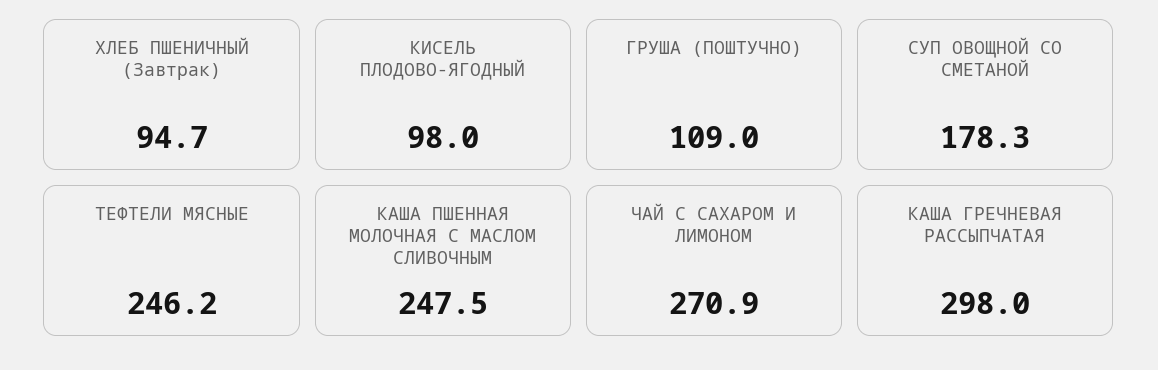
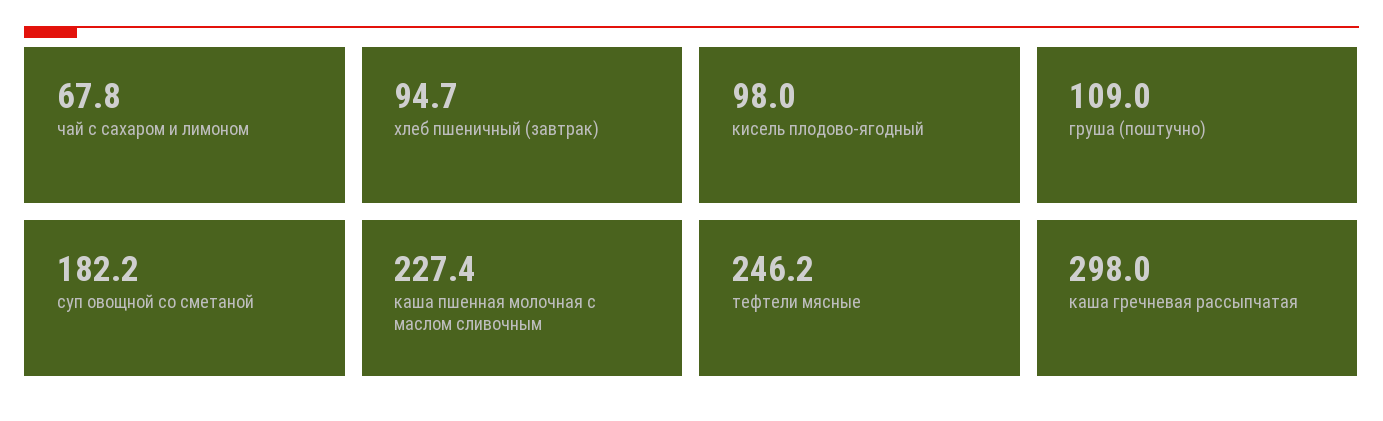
  {
    "ХЛЕБ ПШЕНИЧНЫЙ (Завтрак)": 94.7,
    "КИСЕЛЬ ПЛОДОВО-ЯГОДНЫЙ": 98,
    "ГРУША (ПОШТУЧНО)": 109,
-   "СУП ОВОЩНОЙ СО СМЕТАНОЙ": 178.3,
+   "СУП ОВОЩНОЙ СО СМЕТАНОЙ": 182.2,
    "ТЕФТЕЛИ МЯСНЫЕ": 246.2,
-   "КАША ПШЕННАЯ МОЛОЧНАЯ С МАСЛОМ СЛИВОЧНЫМ": 247.5,
+   "КАША ПШЕННАЯ МОЛОЧНАЯ С МАСЛОМ СЛИВОЧНЫМ": 227.4,
-   "ЧАЙ С САХАРОМ И ЛИМОНОМ": 270.9,
+   "ЧАЙ С САХАРОМ И ЛИМОНОМ": 67.8,
    "КАША ГРЕЧНЕВАЯ РАССЫПЧАТАЯ": 298
  }

